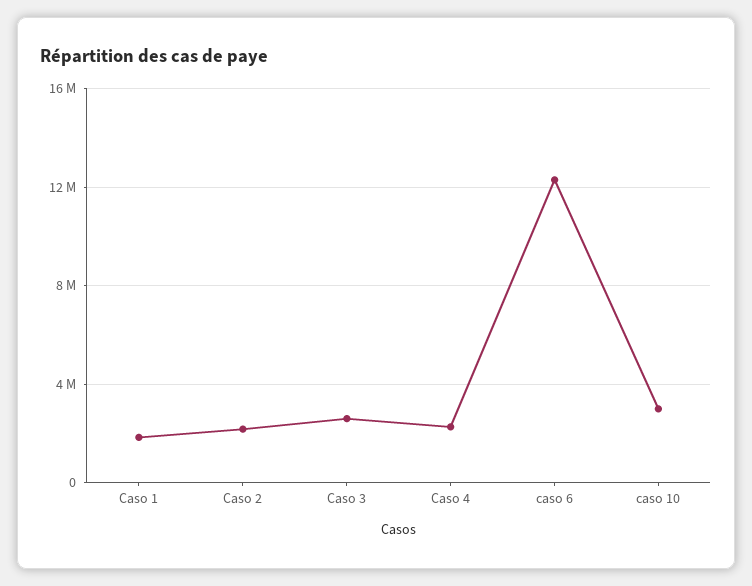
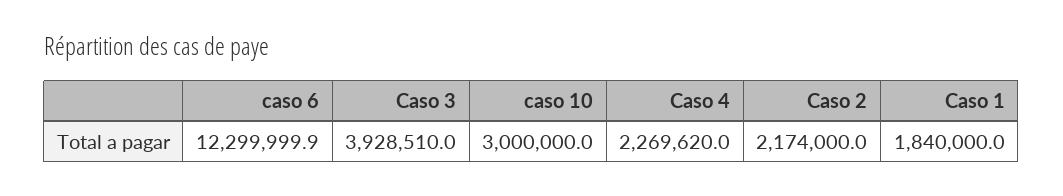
  {
    "Caso 1": 1840000,
    "Caso 2": 2174000,
-   "Caso 3": 2500000,
+   "Caso 3": 3928510,
    "Caso 4": 2269620,
    "caso 6": 12299999.9,
    "caso 10": 3000000
  }

